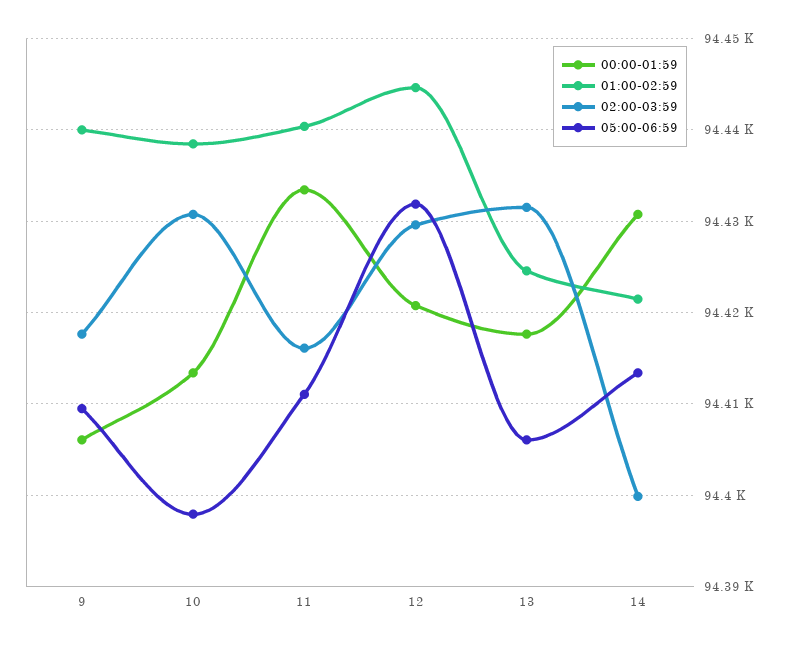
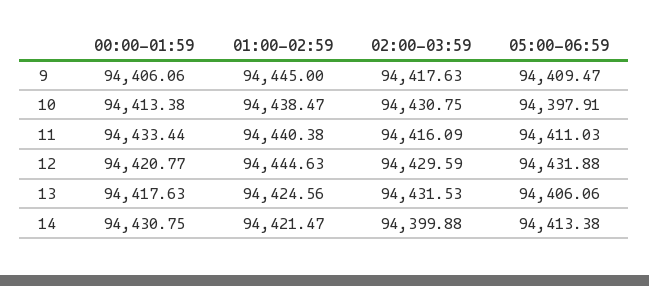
  {
    "00:00-01:59": {
      "9": 94406.06,
      "10": 94413.38,
      "11": 94433.44,
      "12": 94420.77,
      "13": 94417.63,
      "14": 94430.75
    },
    "01:00-02:59": {
-     "9": 94440,
+     "9": 94445,
      "10": 94438.47,
      "11": 94440.38,
      "12": 94444.63,
      "13": 94424.56,
      "14": 94421.47
    },
    "02:00-03:59": {
      "9": 94417.63,
      "10": 94430.75,
      "11": 94416.09,
      "12": 94429.59,
      "13": 94431.53,
      "14": 94399.88
    },
    "05:00-06:59": {
      "9": 94409.47,
      "10": 94397.91,
      "11": 94411.03,
      "12": 94431.88,
      "13": 94406.06,
      "14": 94413.38
    }
  }

